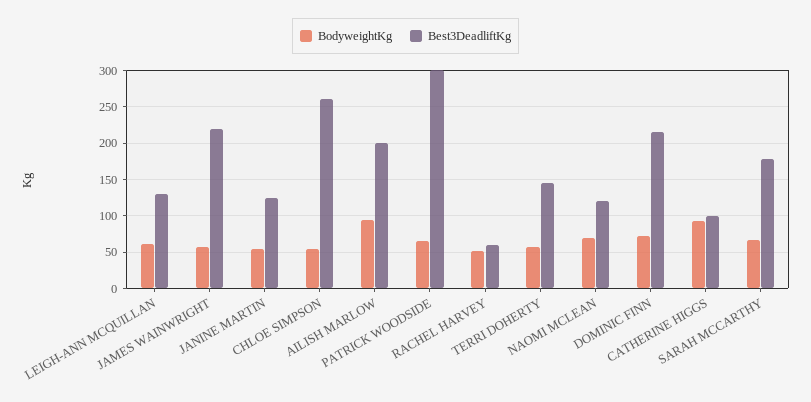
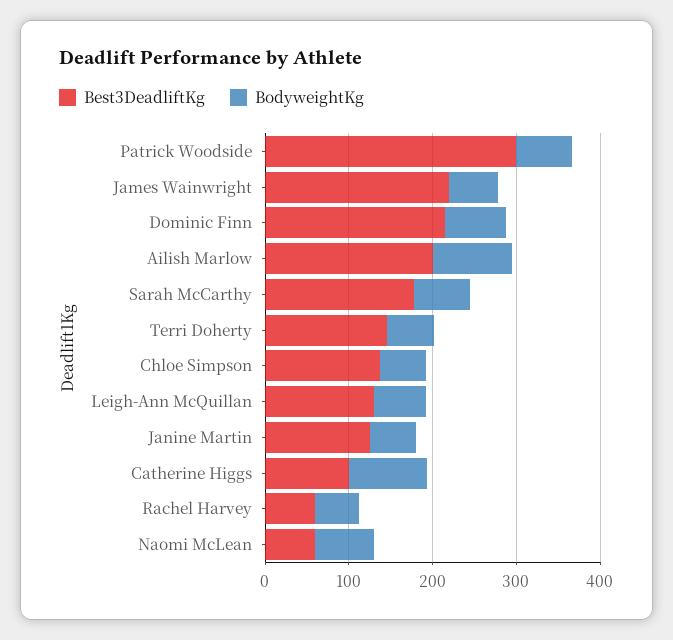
  {
    "BodyweightKg": {
      "LEIGH-ANN MCQUILLAN": 60,
      "JAMES WAINWRIGHT": 60,
      "JANINE MARTIN": 50,
      "CHLOE SIMPSON": 50,
      "AILISH MARLOW": 90,
      "PATRICK WOODSIDE": 70,
      "RACHEL HARVEY": 50,
      "TERRI DOHERTY": 60,
      "NAOMI MCLEAN": 70,
      "DOMINIC FINN": 70,
      "CATHERINE HIGGS": 90,
      "SARAH MCCARTHY": 70
    },
    "Best3DeadliftKg": {
      "LEIGH-ANN MCQUILLAN": 130,
      "JAMES WAINWRIGHT": 220,
      "JANINE MARTIN": 130,
-     "CHLOE SIMPSON": 260,
+     "CHLOE SIMPSON": 140,
      "AILISH MARLOW": 200,
      "PATRICK WOODSIDE": 300,
      "RACHEL HARVEY": 60,
      "TERRI DOHERTY": 150,
-     "NAOMI MCLEAN": 120,
+     "NAOMI MCLEAN": 60,
      "DOMINIC FINN": 220,
      "CATHERINE HIGGS": 100,
      "SARAH MCCARTHY": 180
    }
  }

